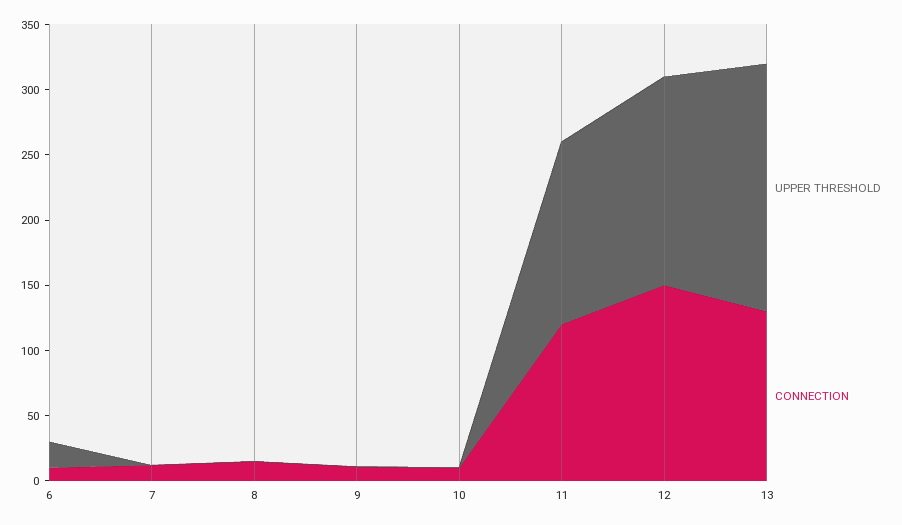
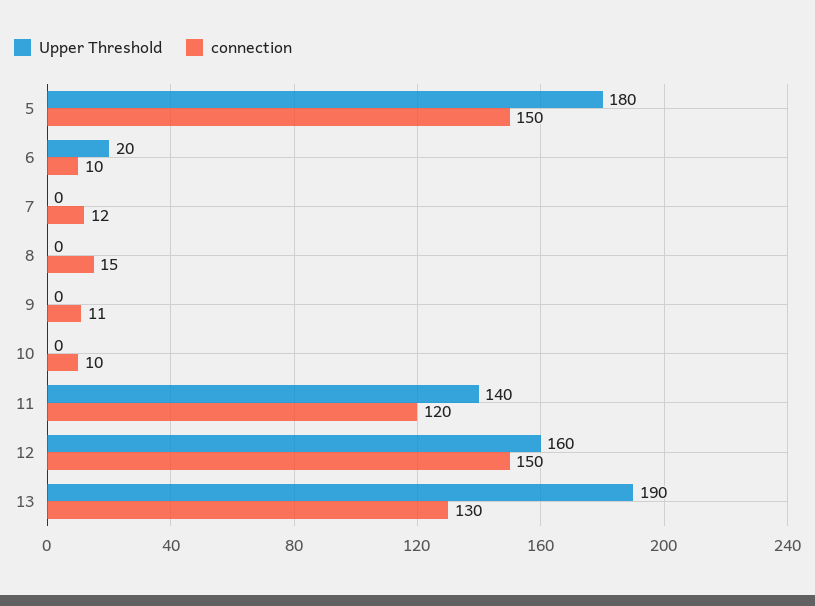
  {
    "UPPER THRESHOLD": {
      "6": 20,
      "7": 0,
      "8": 0,
      "9": 0,
      "10": 0,
      "11": 140,
      "12": 160,
-     "13": 190
+     "13": 190,
+     "5": 180
    },
    "CONNECTION": {
      "6": 10,
      "7": 12,
      "8": 15,
      "9": 11,
      "10": 10,
      "11": 120,
      "12": 150,
-     "13": 130
+     "13": 130,
+     "5": 150
    }
  }

